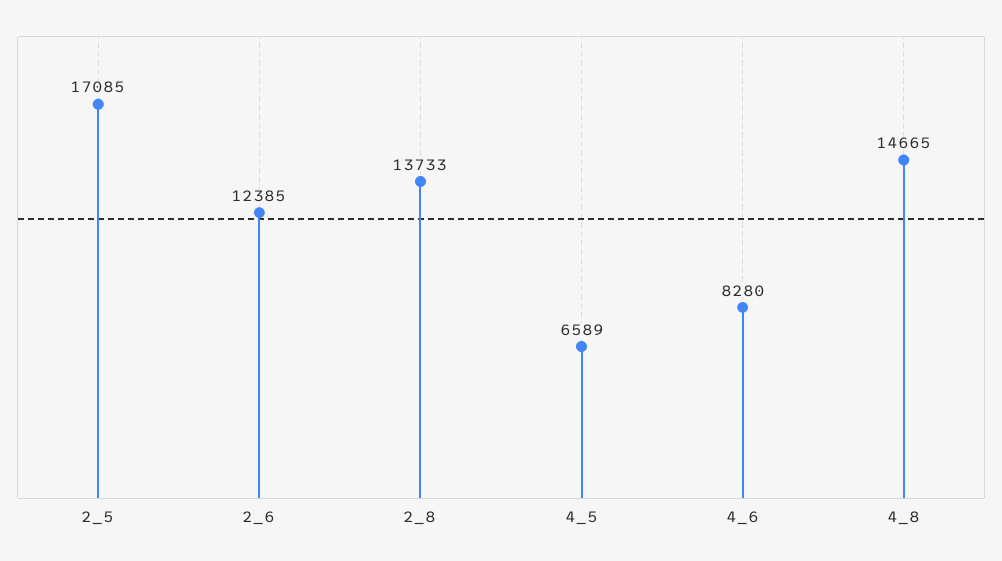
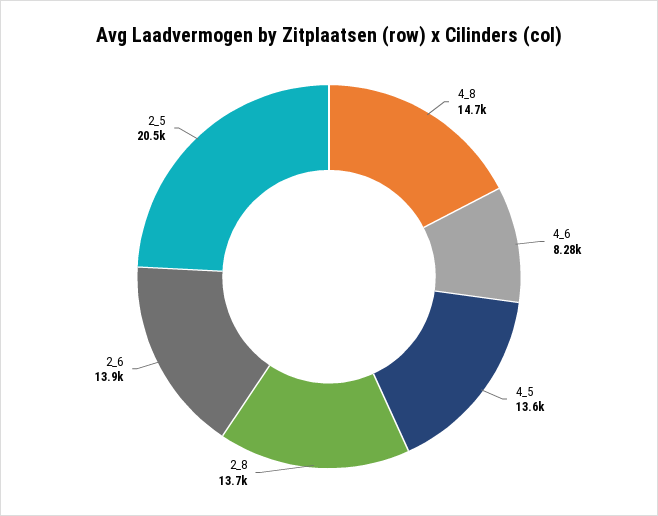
  {
-   "2_5": 17085,
+   "2_5": 20500,
-   "2_6": 12385,
+   "2_6": 13900,
    "2_8": 13733,
-   "4_5": 6589,
+   "4_5": 13600,
    "4_6": 8280,
    "4_8": 14665
  }

